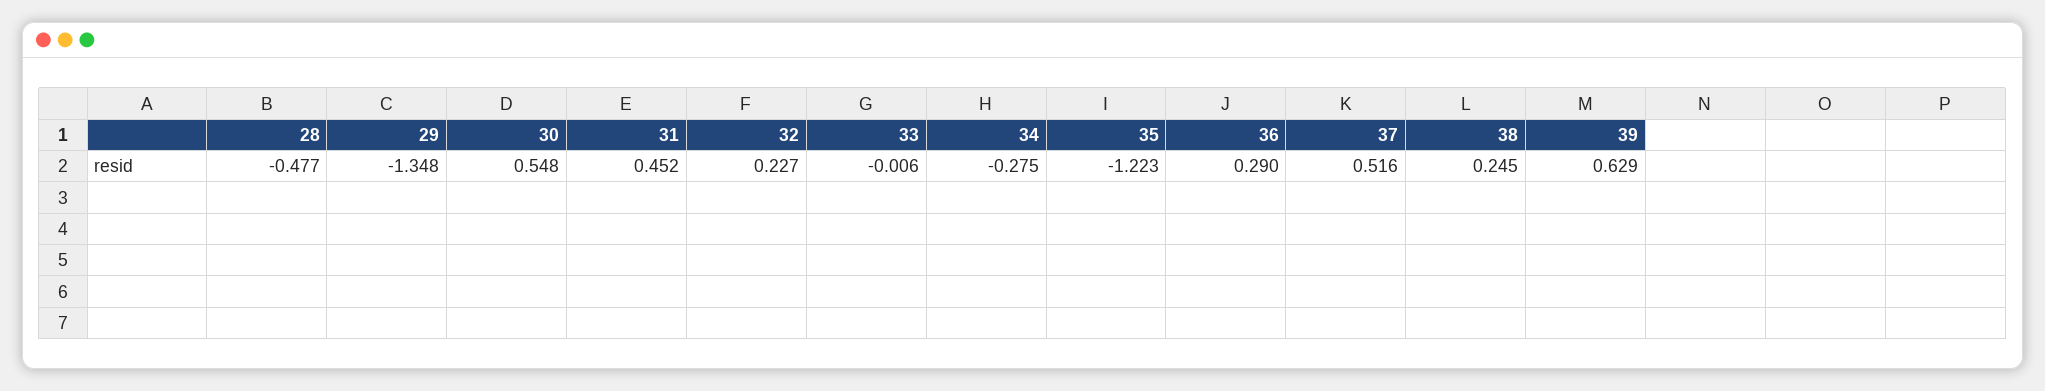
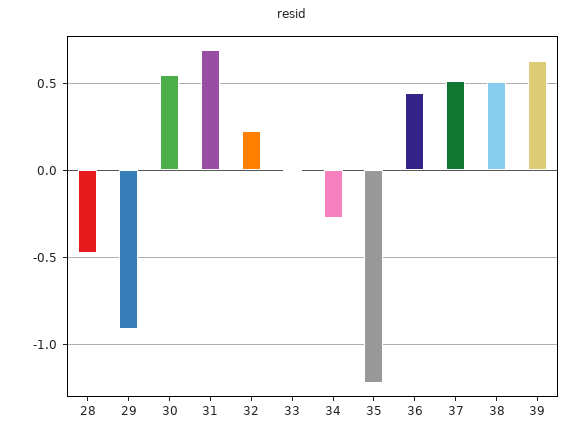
  {
    "28": -0.477,
-   "29": -1.348,
+   "29": -0.9,
    "30": 0.548,
-   "31": 0.452,
+   "31": 0.7,
    "32": 0.227,
    "33": -0.006,
    "34": -0.275,
    "35": -1.223,
-   "36": 0.29,
+   "36": 0.45,
    "37": 0.516,
-   "38": 0.245,
+   "38": 0.5,
    "39": 0.629
  }

